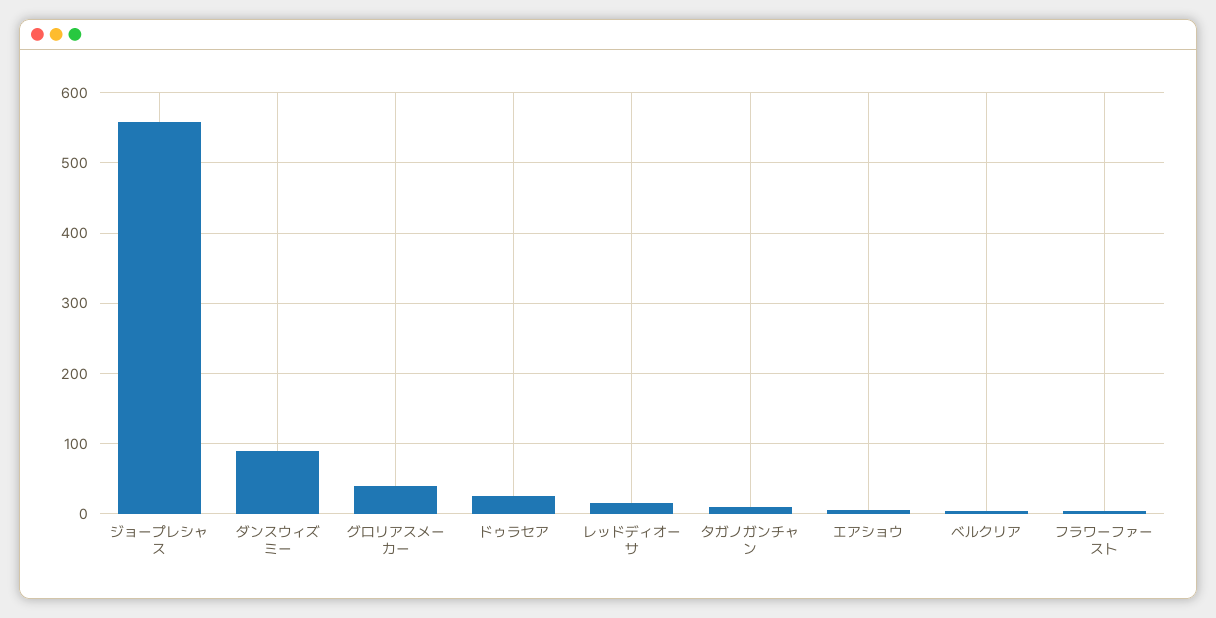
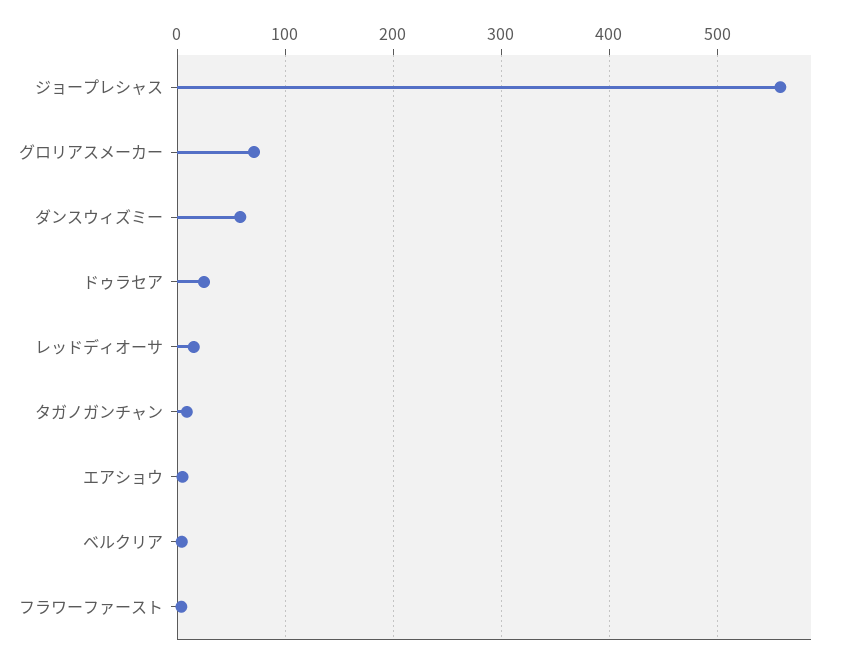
  {
    "ジョープレシャス": 560,
-   "ダンスウィズミー": 90,
+   "ダンスウィズミー": 60,
-   "グロリアスメーカー": 40,
+   "グロリアスメーカー": 70,
    "ドゥラセア": 20,
    "レッドディオーサ": 20,
    "タガノガンチャン": 10,
    "エアショウ": 0,
    "ベルクリア": 0,
    "フラワーファースト": 0
  }

